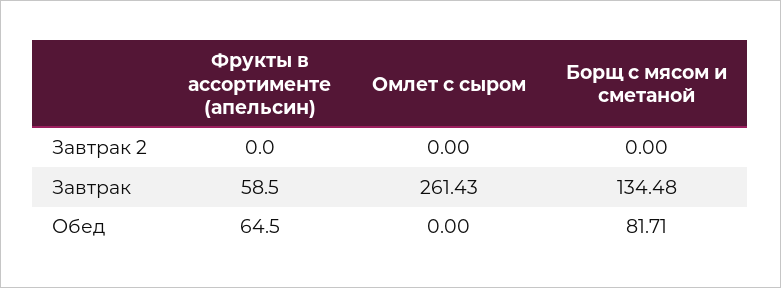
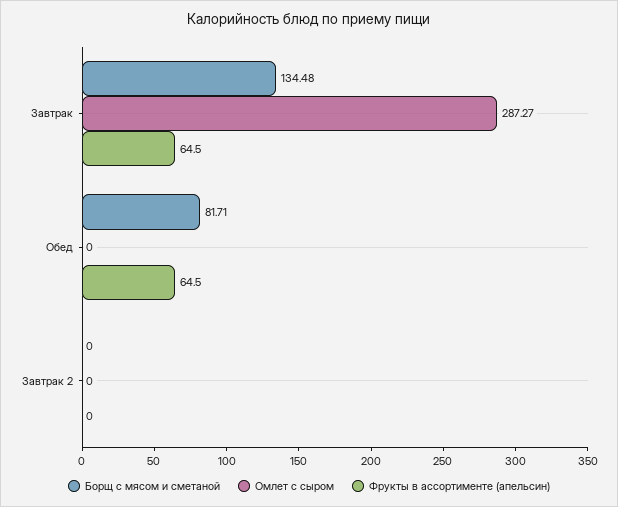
  {
    "Фрукты в ассортименте (апельсин)": {
      "Завтрак 2": 0,
-     "Завтрак": 58.5,
+     "Завтрак": 64.5,
      "Обед": 64.5
    },
    "Омлет с сыром": {
      "Завтрак 2": 0,
-     "Завтрак": 261.43,
+     "Завтрак": 287.27,
      "Обед": 0
    },
    "Борщ с мясом и сметаной": {
      "Завтрак 2": 0,
      "Завтрак": 134.48,
      "Обед": 81.71
    }
  }

